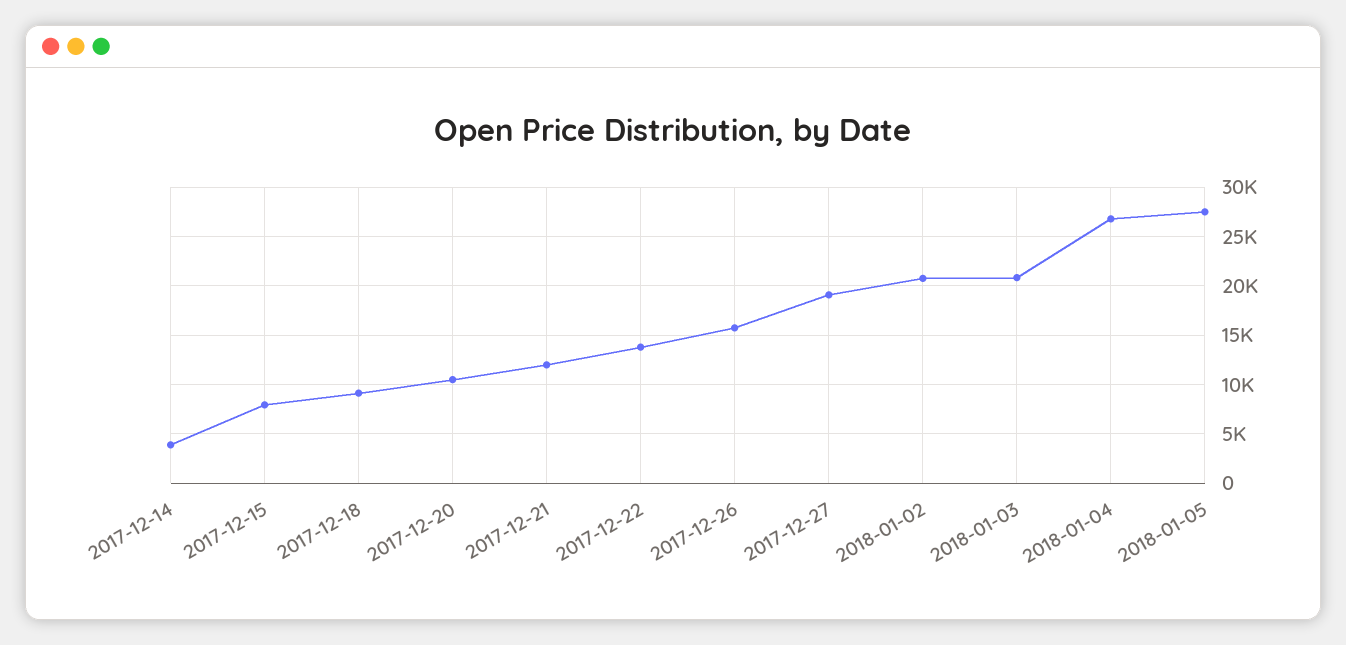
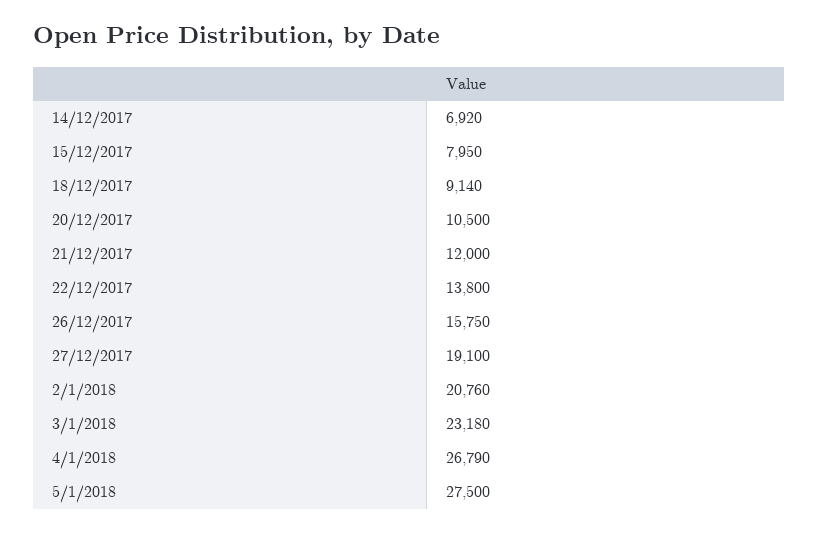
  {
-   "2017-12-14": 4000,
+   "2017-12-14": 6920,
    "2017-12-15": 7950,
    "2017-12-18": 9140,
    "2017-12-20": 10500,
    "2017-12-21": 12000,
    "2017-12-22": 13800,
    "2017-12-26": 15750,
    "2017-12-27": 19100,
    "2018-01-02": 20760,
-   "2018-01-03": 21000,
+   "2018-01-03": 23180,
    "2018-01-04": 26790,
    "2018-01-05": 27500
  }

